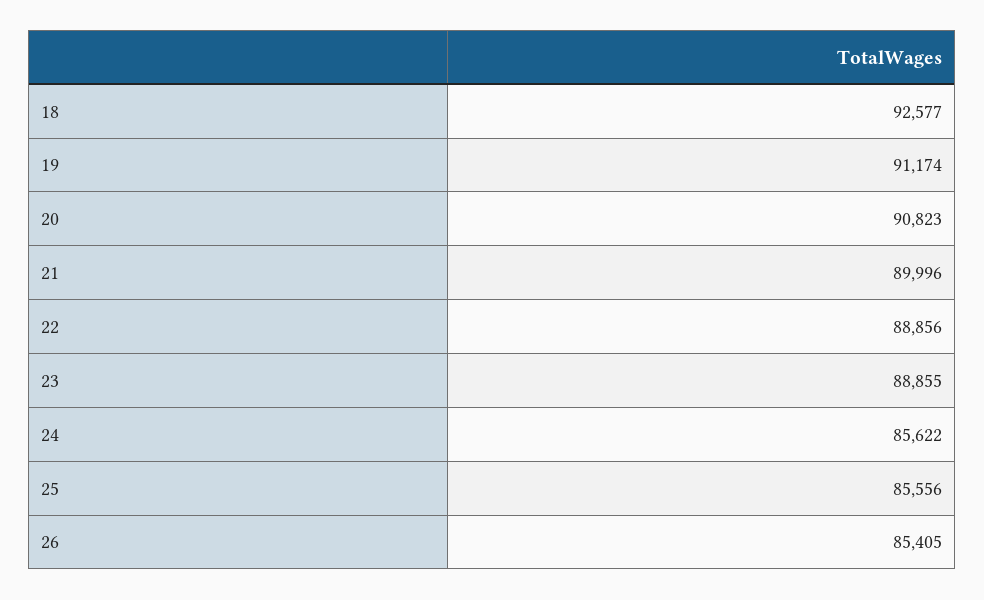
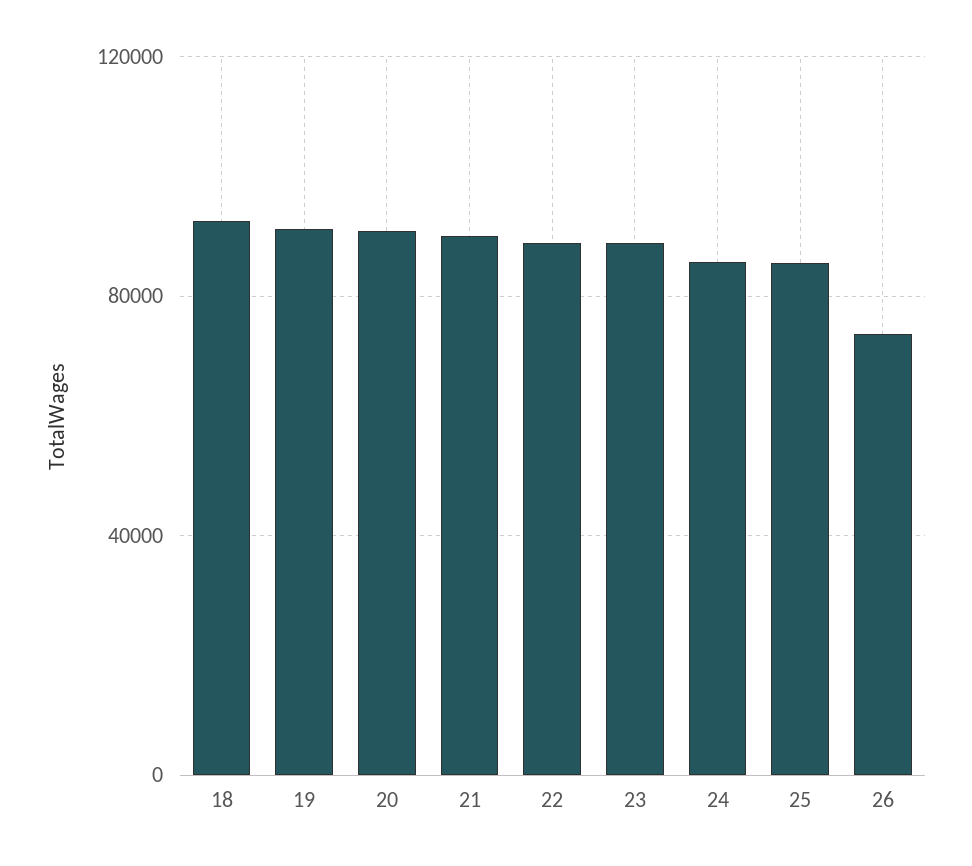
  {
    "18": 92577,
    "19": 91174,
    "20": 90823,
    "21": 89996,
    "22": 88856,
    "23": 88855,
    "24": 85622,
    "25": 85556,
-   "26": 85405
+   "26": 75000
  }

